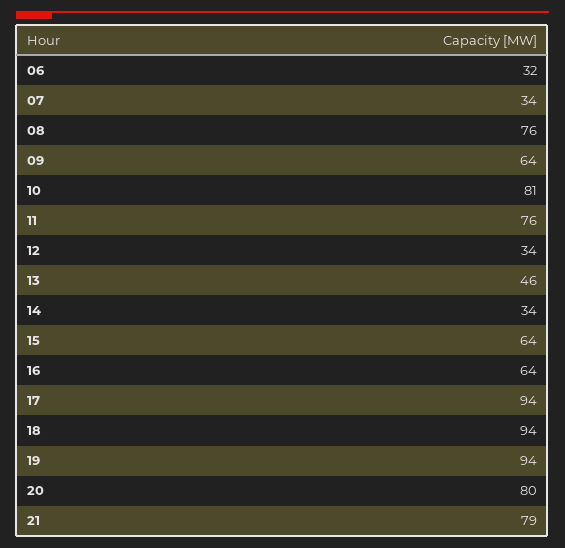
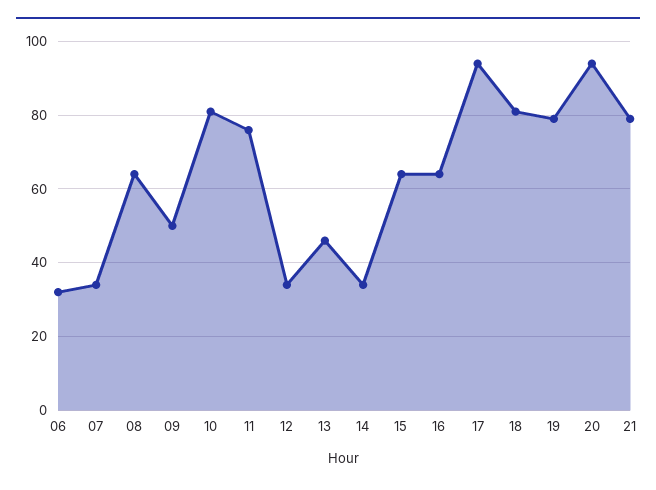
  {
    "06": 32,
    "07": 34,
-   "08": 76,
+   "08": 65,
-   "09": 64,
+   "09": 50,
    "10": 81,
    "11": 76,
    "12": 34,
    "13": 46,
    "14": 34,
    "15": 64,
    "16": 64,
    "17": 94,
-   "18": 94,
+   "18": 80,
-   "19": 94,
+   "19": 80,
-   "20": 80,
+   "20": 95,
    "21": 79
  }

